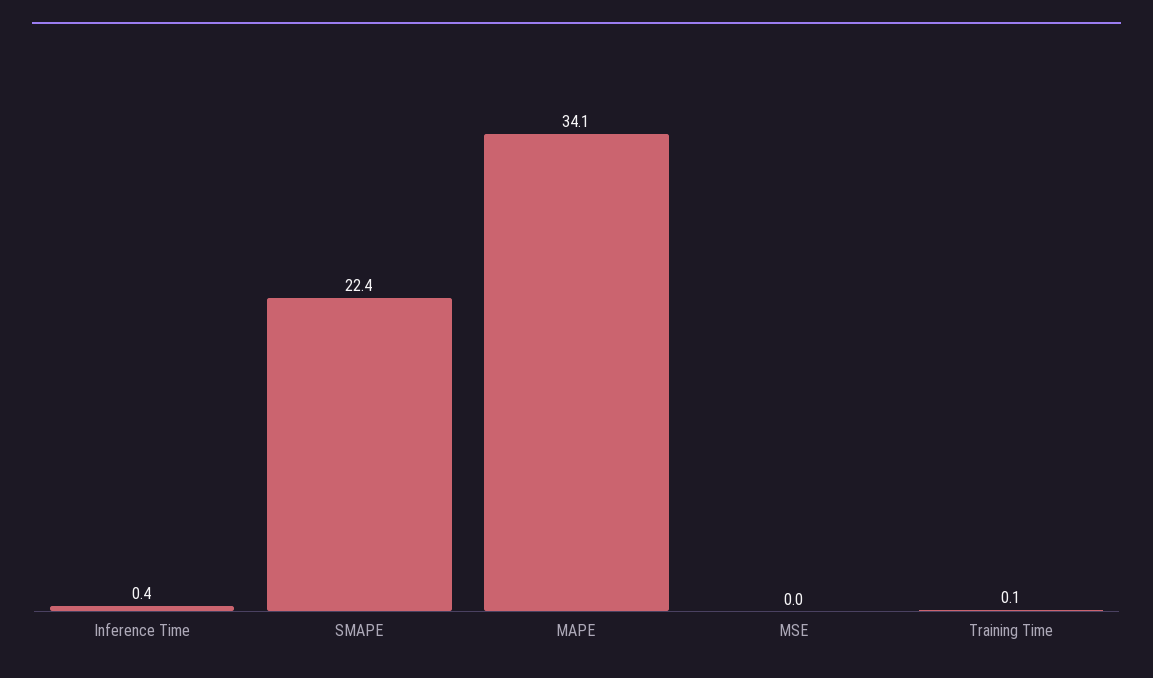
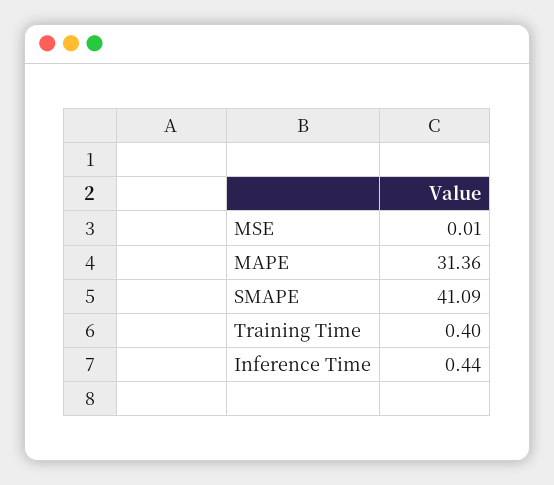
  {
    "Inference Time": 0.44,
-   "SMAPE": 22.4,
+   "SMAPE": 41.09,
-   "MAPE": 34.1,
+   "MAPE": 31.36,
    "MSE": 0.01,
-   "Training Time": 0.1
+   "Training Time": 0.4
  }

